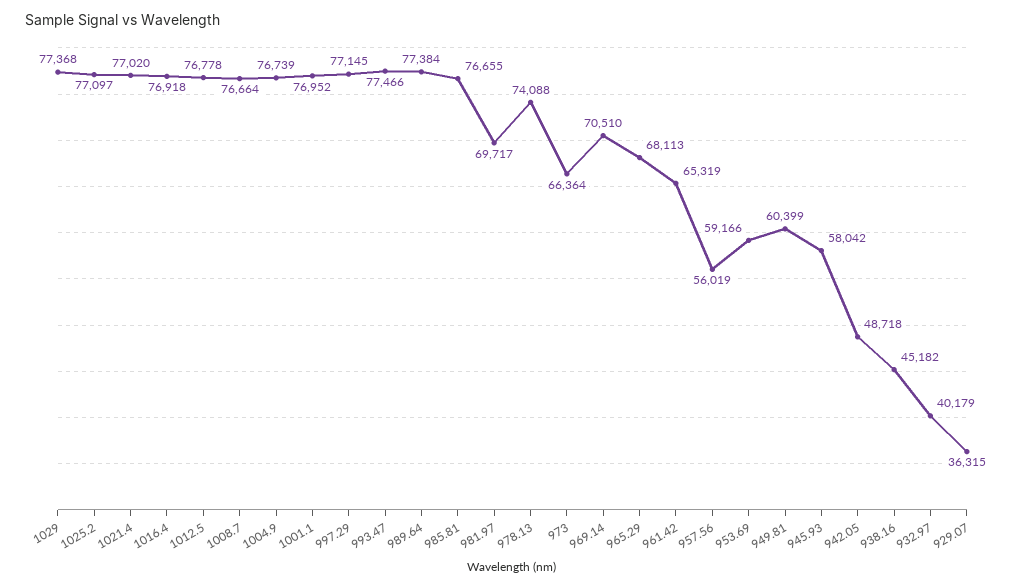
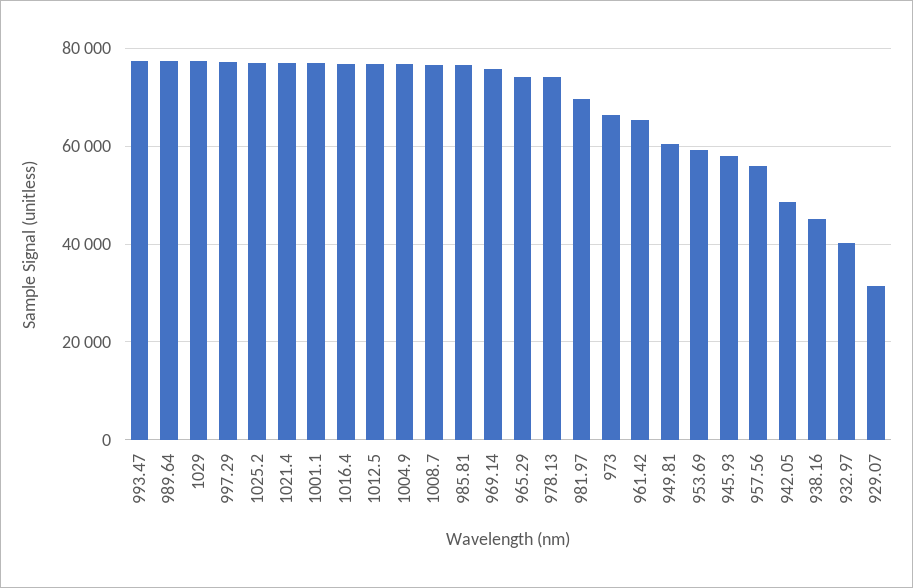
  {
    "1029": 77368,
    "1025.2": 77097,
    "1021.4": 77020,
    "1016.4": 76918,
    "1012.5": 76778,
    "1008.7": 76664,
    "1004.9": 76739,
    "1001.1": 76952,
    "997.29": 77145,
    "993.47": 77466,
    "989.64": 77384,
    "985.81": 76655,
    "981.97": 69717,
    "978.13": 74088,
    "973": 66364,
-   "969.14": 70510,
+   "969.14": 76000,
-   "965.29": 68113,
+   "965.29": 74000,
    "961.42": 65319,
    "957.56": 56019,
    "953.69": 59166,
    "949.81": 60399,
    "945.93": 58042,
    "942.05": 48718,
    "938.16": 45182,
    "932.97": 40179,
-   "929.07": 36315
+   "929.07": 32000
  }

